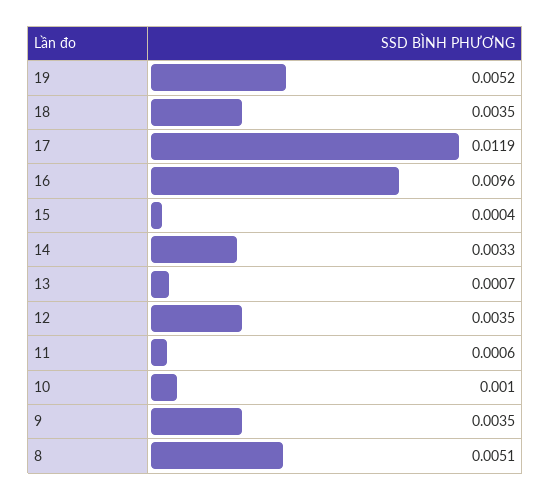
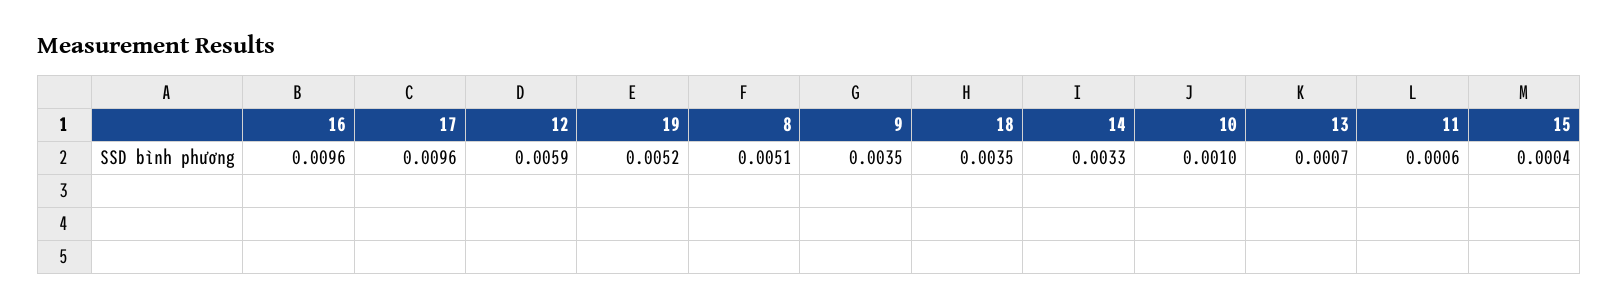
  {
    "19": 0.0052,
    "18": 0.0035,
-   "17": 0.0119,
+   "17": 0.0096,
    "16": 0.0096,
    "15": 0.0004,
    "14": 0.0033,
    "13": 0.0007,
-   "12": 0.0035,
+   "12": 0.0059,
    "11": 0.0006,
    "10": 0.001,
    "9": 0.0035,
    "8": 0.0051
  }

